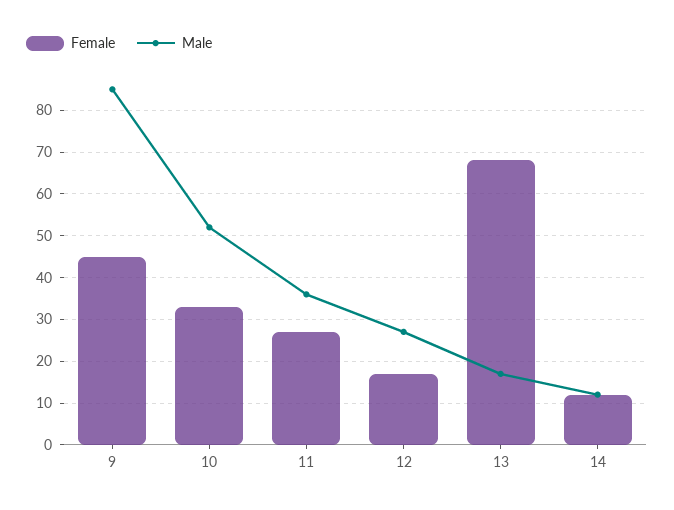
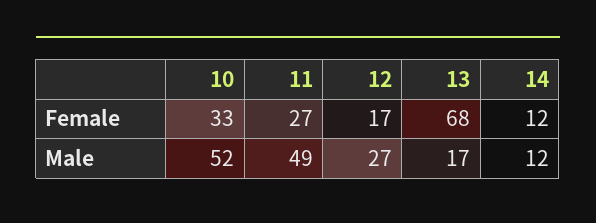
  {
    "Female": {
-     "9": 45,
      "10": 33,
      "11": 27,
      "12": 17,
      "13": 68,
      "14": 12
    },
    "Male": {
-     "9": 85,
      "10": 52,
-     "11": 35,
+     "11": 49,
      "12": 27,
      "13": 17,
      "14": 12
    }
  }

